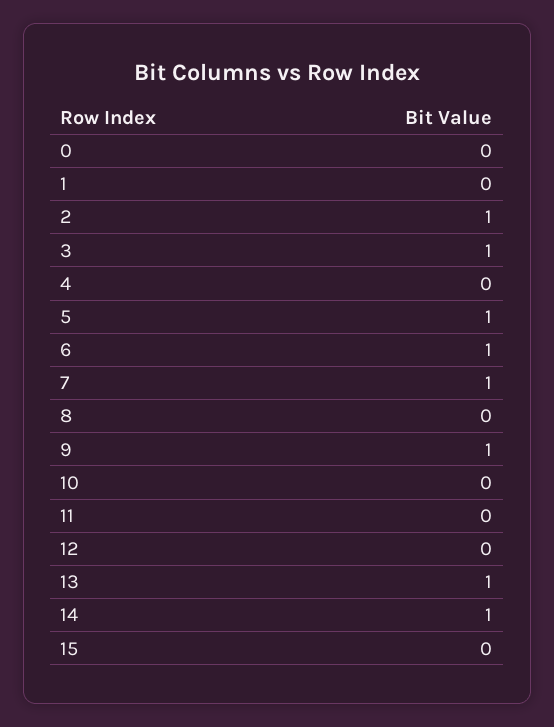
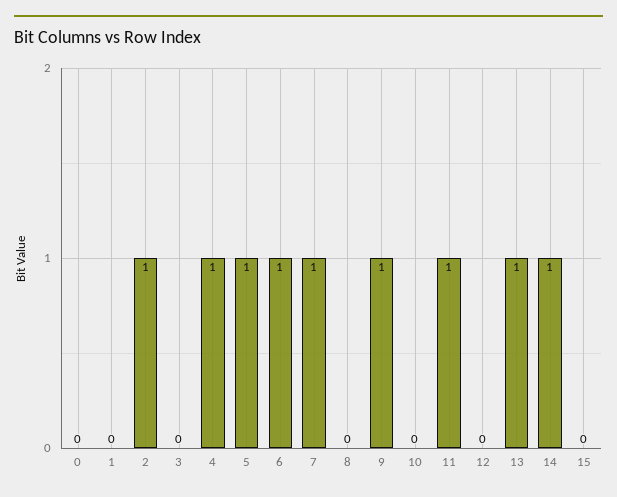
  {
    "0": 0,
    "1": 0,
    "2": 1,
-   "3": 1,
+   "3": 0,
-   "4": 0,
+   "4": 1,
    "5": 1,
    "6": 1,
    "7": 1,
    "8": 0,
    "9": 1,
    "10": 0,
-   "11": 0,
+   "11": 1,
    "12": 0,
    "13": 1,
    "14": 1,
    "15": 0
  }

